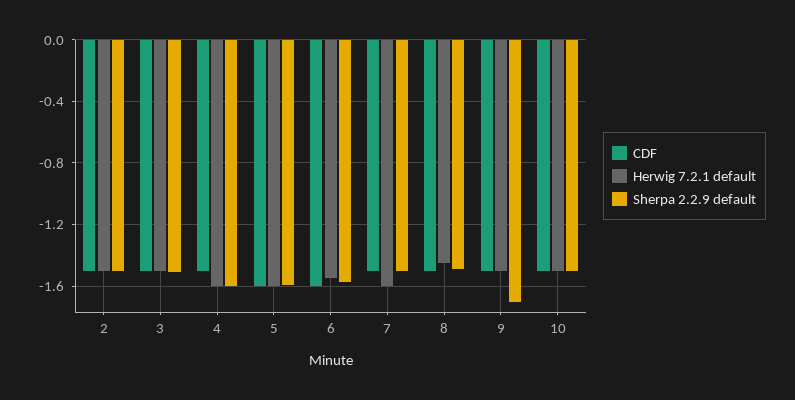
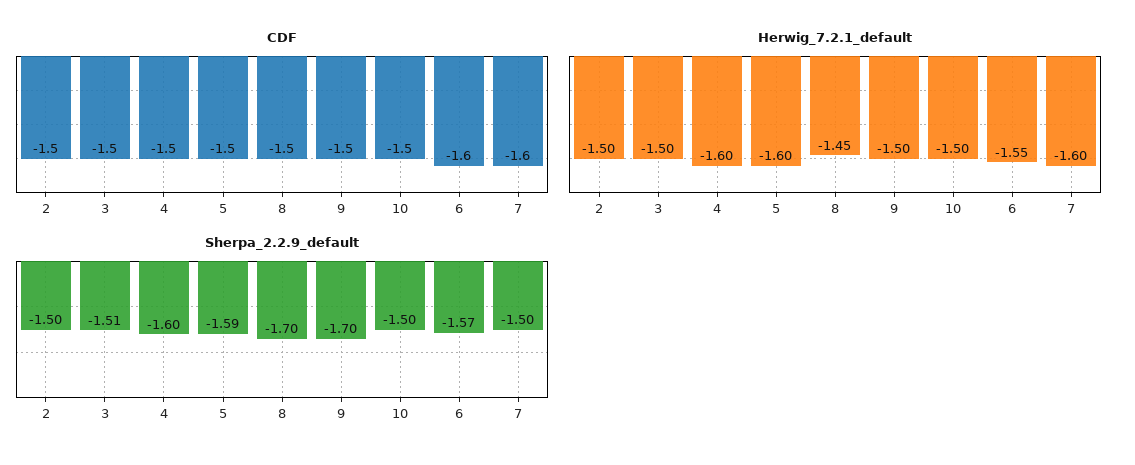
  {
    "CDF": {
      "2": -1.5,
      "3": -1.5,
      "4": -1.5,
-     "5": -1.6,
+     "5": -1.5,
      "6": -1.6,
-     "7": -1.5,
+     "7": -1.6,
      "8": -1.5,
      "9": -1.5,
      "10": -1.5
    },
    "Herwig 7.2.1 default": {
      "2": -1.5,
      "3": -1.5,
      "4": -1.6,
      "5": -1.6,
      "6": -1.55,
      "7": -1.6,
      "8": -1.45,
      "9": -1.5,
      "10": -1.5
    },
    "Sherpa 2.2.9 default": {
      "2": -1.5,
      "3": -1.51,
      "4": -1.6,
      "5": -1.59,
      "6": -1.57,
      "7": -1.5,
-     "8": -1.5,
+     "8": -1.7,
      "9": -1.7,
      "10": -1.5
    }
  }

